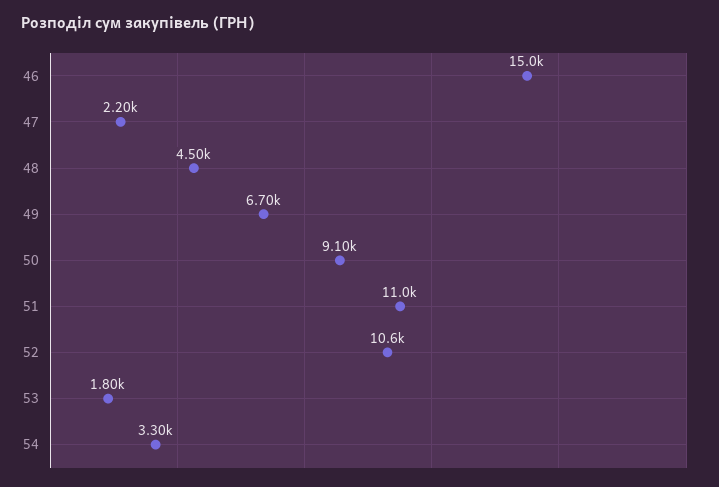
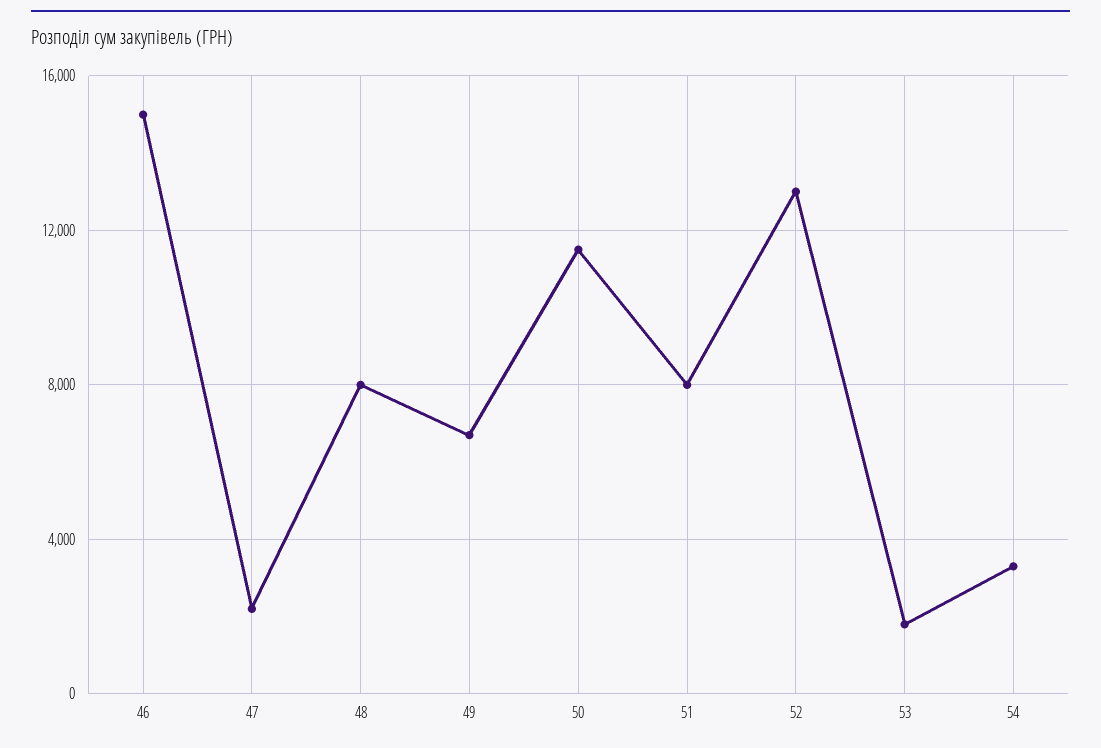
  {
    "46": 15000,
    "47": 2200,
-   "48": 4500,
+   "48": 8000,
    "49": 6700,
-   "50": 9100,
+   "50": 11500,
-   "51": 11000,
+   "51": 8000,
-   "52": 10600,
+   "52": 13000,
    "53": 1800,
    "54": 3300
  }

